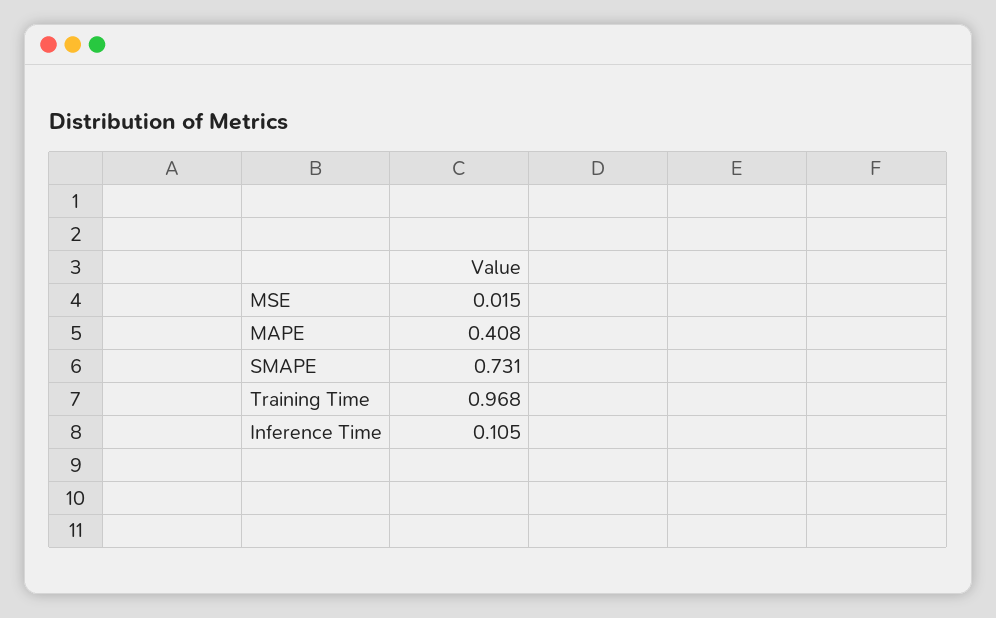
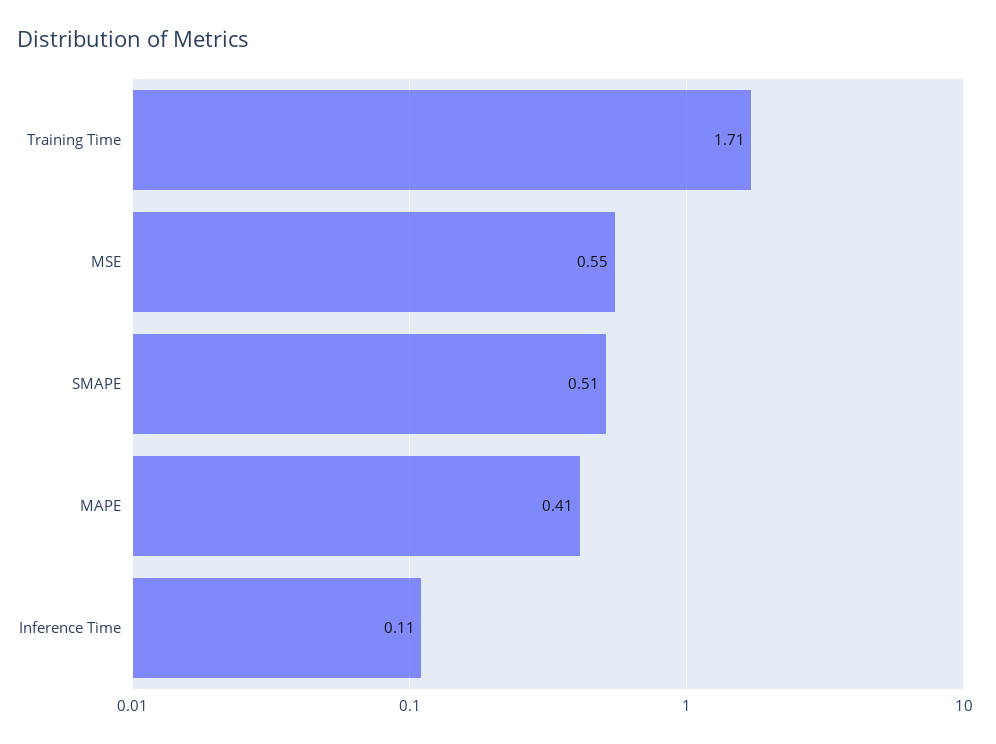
  {
-   "MSE": 0.015,
+   "MSE": 0.55,
    "MAPE": 0.408,
-   "SMAPE": 0.731,
+   "SMAPE": 0.51,
-   "Training Time": 0.968,
+   "Training Time": 1.71,
    "Inference Time": 0.105
  }

